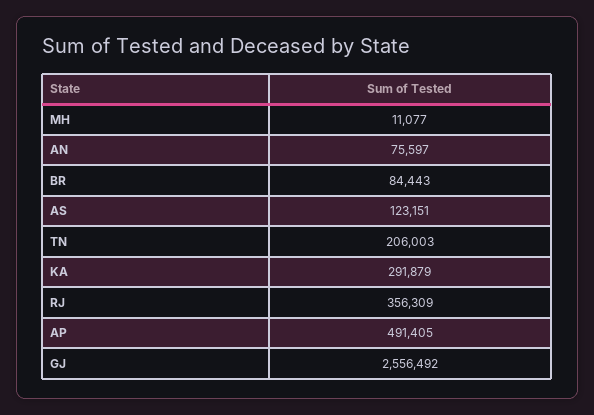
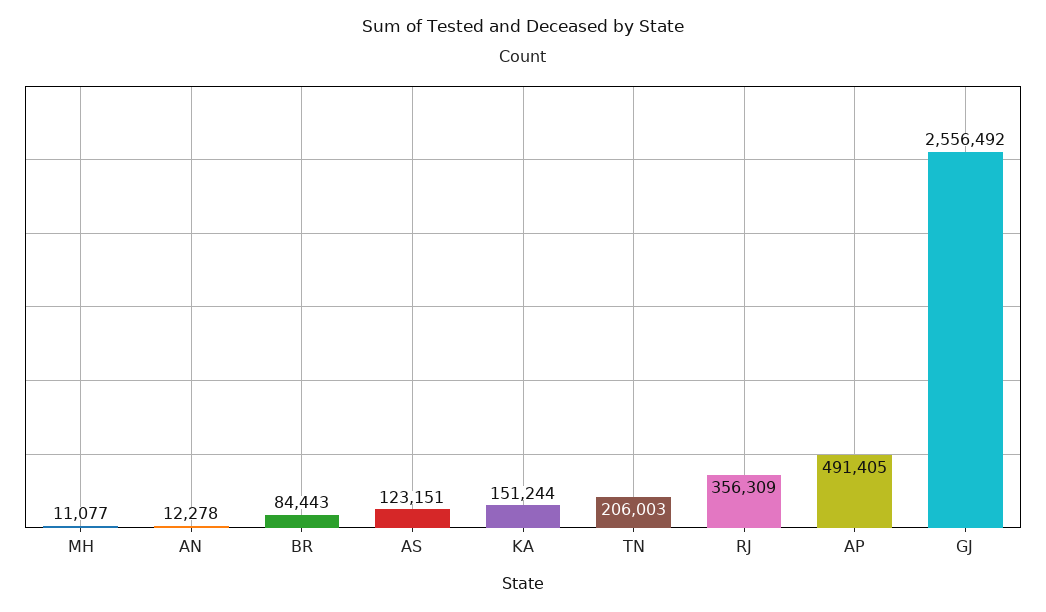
  {
    "MH": 11077,
-   "AN": 75597,
+   "AN": 12278,
    "BR": 84443,
    "AS": 123151,
    "TN": 206003,
-   "KA": 291879,
+   "KA": 151244,
    "RJ": 356309,
    "AP": 491405,
    "GJ": 2556492
  }

